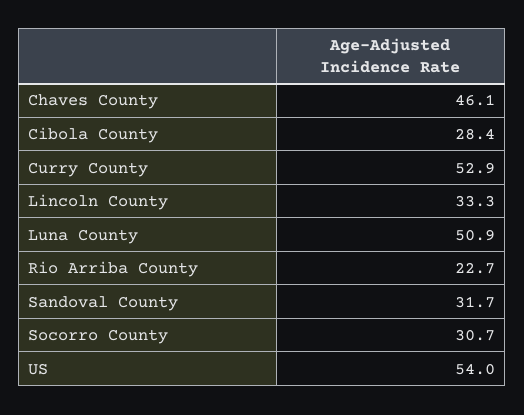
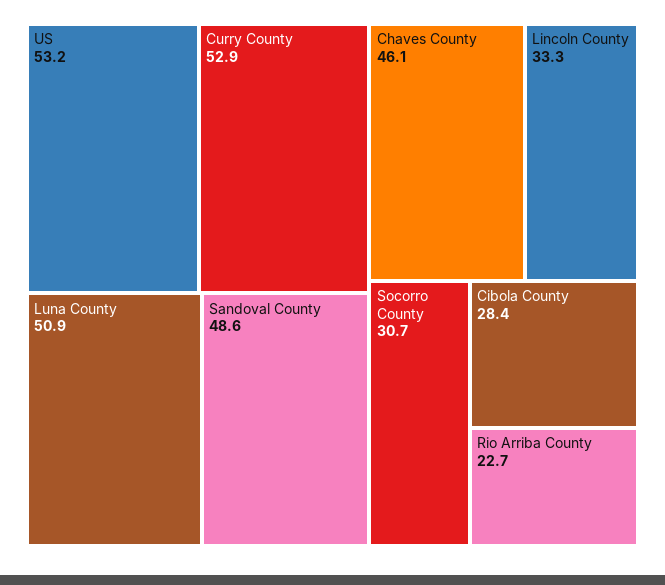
  {
    "Chaves County": 46.1,
    "Cibola County": 28.4,
    "Curry County": 52.9,
    "Lincoln County": 33.3,
    "Luna County": 50.9,
    "Rio Arriba County": 22.7,
-   "Sandoval County": 31.7,
+   "Sandoval County": 48.6,
    "Socorro County": 30.7,
-   "US": 54
+   "US": 53.2
  }

